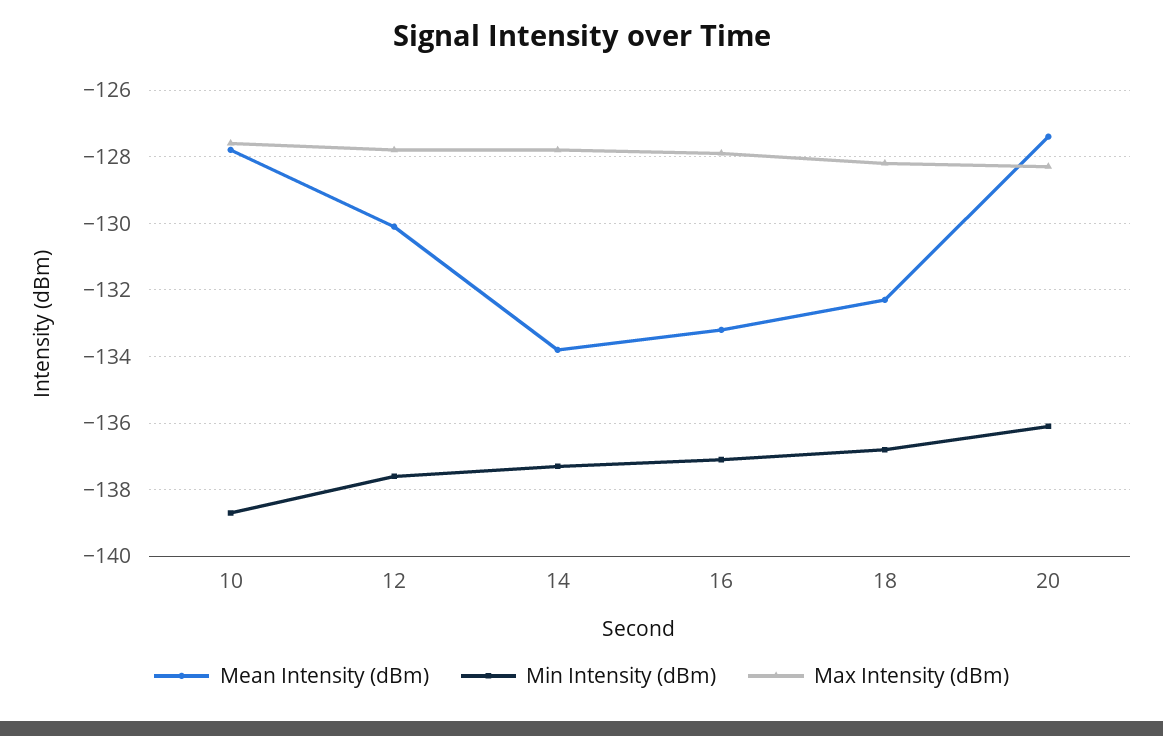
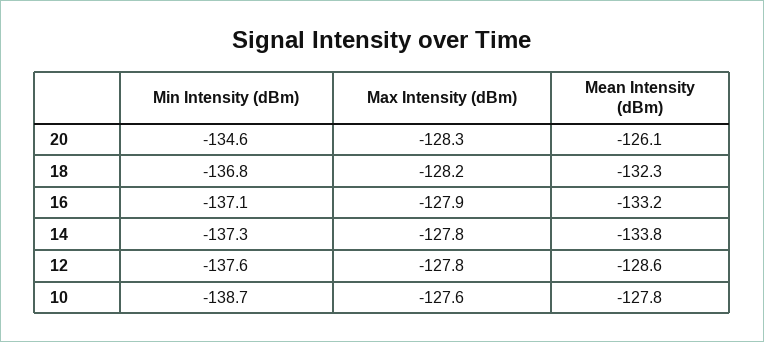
  {
    "Mean Intensity (dBm)": {
      "10": -127.8,
-     "12": -130,
+     "12": -128.6,
      "14": -133.8,
      "16": -133.2,
      "18": -132.3,
-     "20": -127.5
+     "20": -126.1
    },
    "Min Intensity (dBm)": {
      "10": -138.7,
      "12": -137.6,
      "14": -137.3,
      "16": -137.1,
      "18": -136.8,
-     "20": -136
+     "20": -134.6
    },
    "Max Intensity (dBm)": {
      "10": -127.6,
      "12": -127.8,
      "14": -127.8,
      "16": -127.9,
      "18": -128.2,
      "20": -128.3
    }
  }

